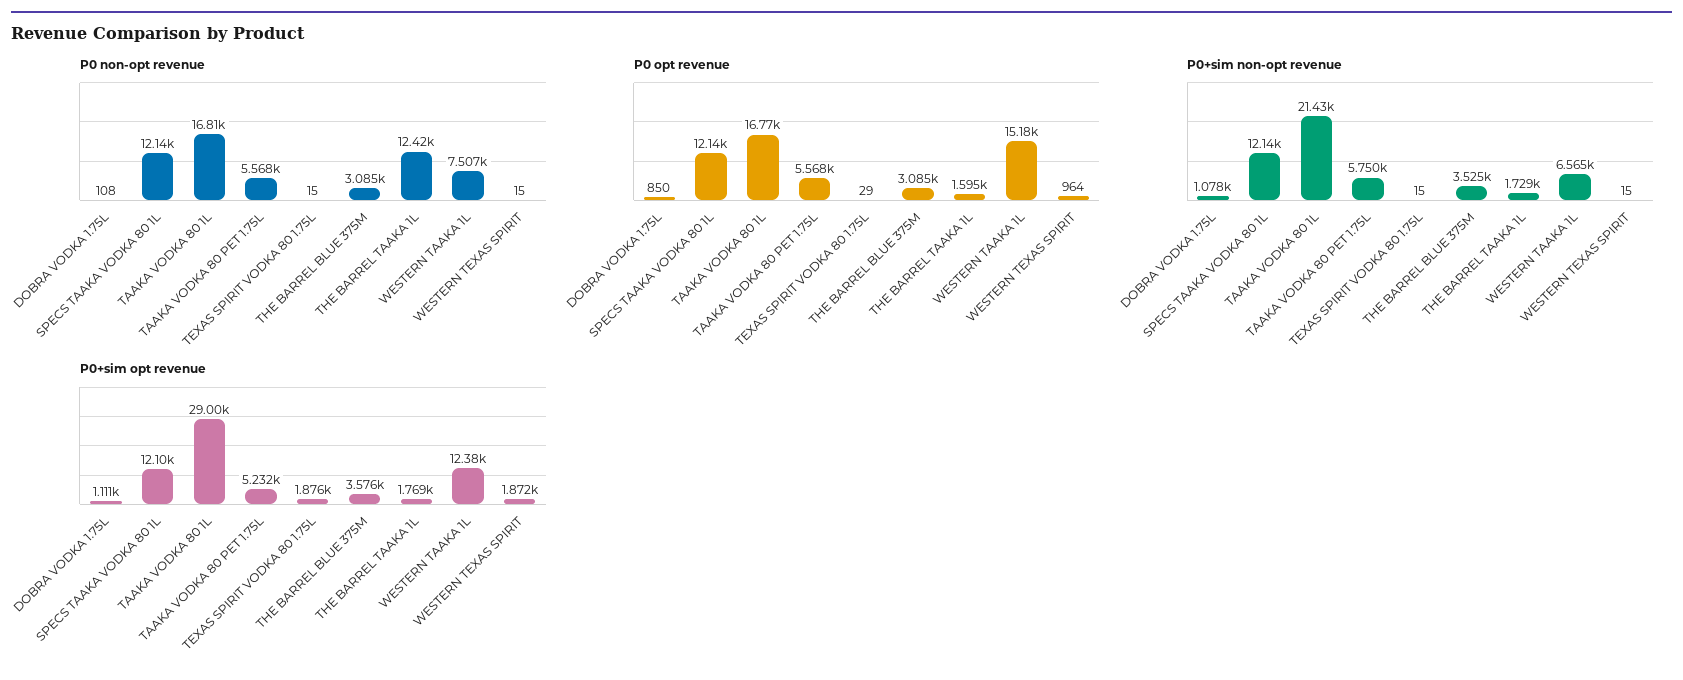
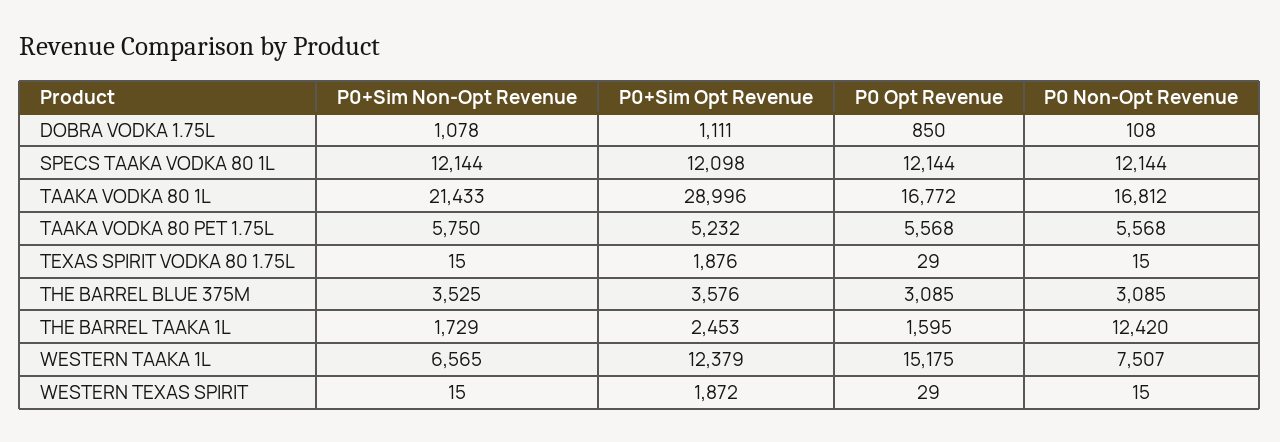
  {
    "P0 non-opt revenue": {
      "DOBRA VODKA 1.75L": 108,
      "SPECS TAAKA VODKA 80 1L": 12144,
      "TAAKA VODKA 80 1L": 16812,
      "TAAKA VODKA 80 PET 1.75L": 5568,
      "TEXAS SPIRIT VODKA 80 1.75L": 15,
      "THE BARREL BLUE 375M": 3085,
      "THE BARREL TAAKA 1L": 12420,
      "WESTERN TAAKA 1L": 7507,
      "WESTERN TEXAS SPIRIT": 15
    },
    "P0 opt revenue": {
      "DOBRA VODKA 1.75L": 850,
      "SPECS TAAKA VODKA 80 1L": 12144,
      "TAAKA VODKA 80 1L": 16772,
      "TAAKA VODKA 80 PET 1.75L": 5568,
      "TEXAS SPIRIT VODKA 80 1.75L": 29,
      "THE BARREL BLUE 375M": 3085,
      "THE BARREL TAAKA 1L": 1595,
      "WESTERN TAAKA 1L": 15175,
-     "WESTERN TEXAS SPIRIT": 964
+     "WESTERN TEXAS SPIRIT": 29
    },
    "P0+sim non-opt revenue": {
      "DOBRA VODKA 1.75L": 1078,
      "SPECS TAAKA VODKA 80 1L": 12144,
      "TAAKA VODKA 80 1L": 21433,
      "TAAKA VODKA 80 PET 1.75L": 5750,
      "TEXAS SPIRIT VODKA 80 1.75L": 15,
      "THE BARREL BLUE 375M": 3525,
      "THE BARREL TAAKA 1L": 1729,
      "WESTERN TAAKA 1L": 6565,
      "WESTERN TEXAS SPIRIT": 15
    },
    "P0+sim opt revenue": {
      "DOBRA VODKA 1.75L": 1111,
      "SPECS TAAKA VODKA 80 1L": 12098,
      "TAAKA VODKA 80 1L": 28996,
      "TAAKA VODKA 80 PET 1.75L": 5232,
      "TEXAS SPIRIT VODKA 80 1.75L": 1876,
      "THE BARREL BLUE 375M": 3576,
-     "THE BARREL TAAKA 1L": 1769,
+     "THE BARREL TAAKA 1L": 2453,
      "WESTERN TAAKA 1L": 12379,
      "WESTERN TEXAS SPIRIT": 1872
    }
  }

